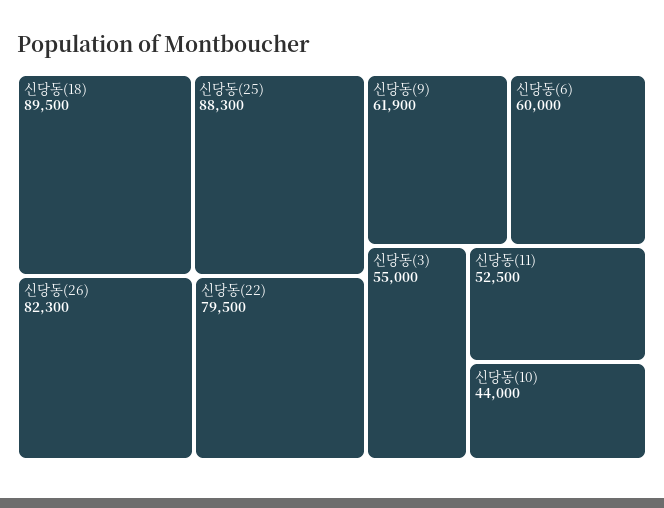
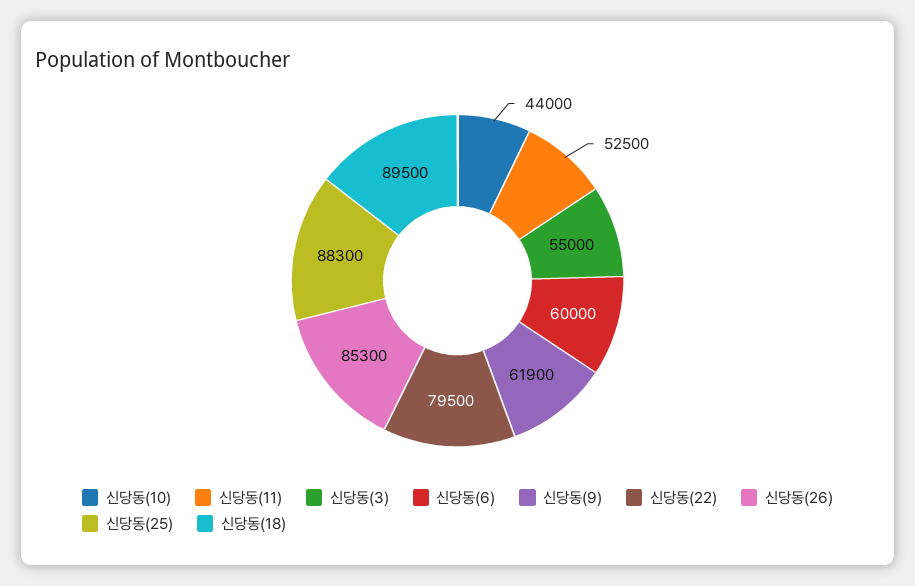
  {
    "신당동(18)": 89500,
    "신당동(25)": 88300,
-   "신당동(26)": 82300,
+   "신당동(26)": 85300,
    "신당동(22)": 79500,
    "신당동(9)": 61900,
    "신당동(6)": 60000,
    "신당동(3)": 55000,
    "신당동(11)": 52500,
    "신당동(10)": 44000
  }

